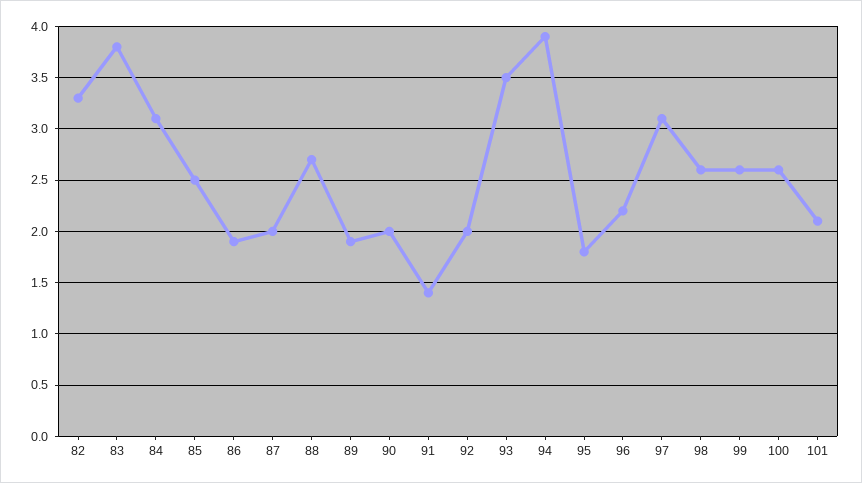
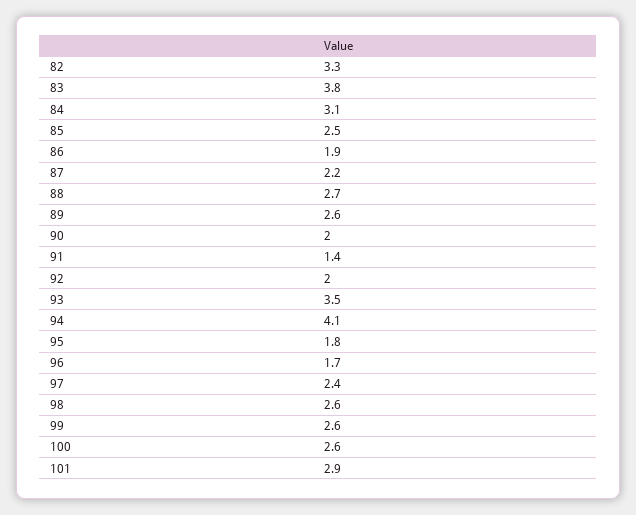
  {
    "82": 3.3,
    "83": 3.8,
    "84": 3.1,
    "85": 2.5,
    "86": 1.9,
-   "87": 2,
+   "87": 2.2,
    "88": 2.7,
-   "89": 1.9,
+   "89": 2.6,
    "90": 2,
    "91": 1.4,
    "92": 2,
    "93": 3.5,
-   "94": 3.9,
+   "94": 4.1,
    "95": 1.8,
-   "96": 2.2,
+   "96": 1.7,
-   "97": 3.1,
+   "97": 2.4,
    "98": 2.6,
    "99": 2.6,
    "100": 2.6,
-   "101": 2.1
+   "101": 2.9
  }

